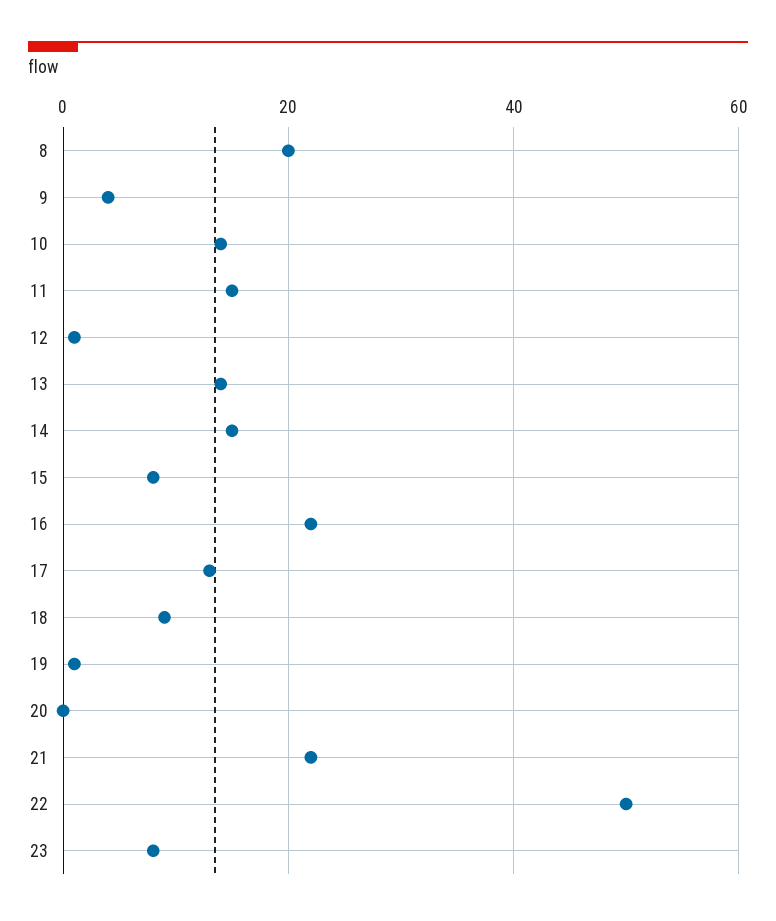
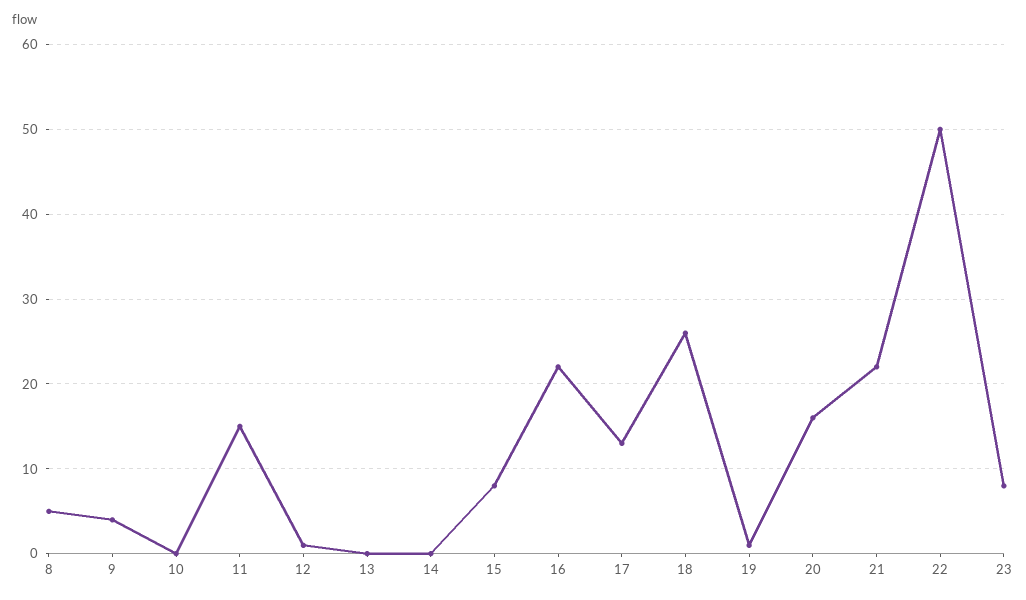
  {
-   "8": 20,
+   "8": 5,
    "9": 4,
-   "10": 15,
+   "10": 0,
    "11": 15,
    "12": 1,
-   "13": 15,
+   "13": 0,
-   "14": 15,
+   "14": 0,
    "15": 8,
    "16": 22,
    "17": 13,
-   "18": 10,
+   "18": 26,
    "19": 1,
-   "20": 0,
+   "20": 16,
    "21": 22,
    "22": 50,
    "23": 8
  }

